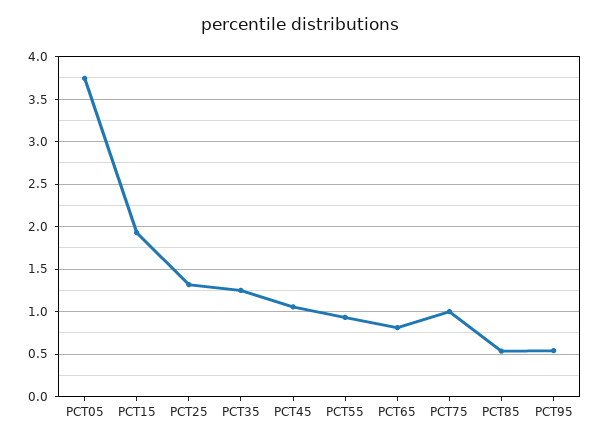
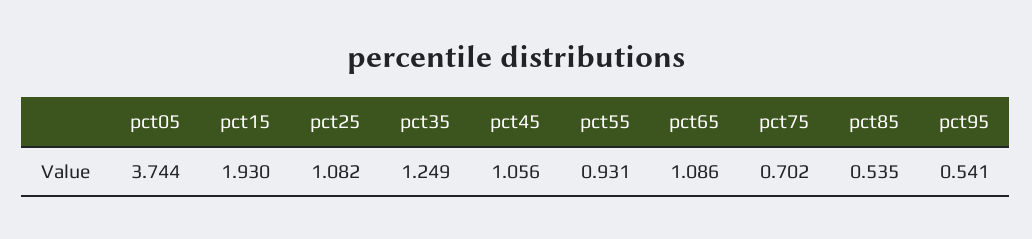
  {
    "PCT05": 3.744,
    "PCT15": 1.93,
-   "PCT25": 1.3,
+   "PCT25": 1.082,
    "PCT35": 1.249,
    "PCT45": 1.056,
    "PCT55": 0.931,
-   "PCT65": 0.8,
+   "PCT65": 1.086,
-   "PCT75": 1,
+   "PCT75": 0.702,
    "PCT85": 0.535,
    "PCT95": 0.541
  }

